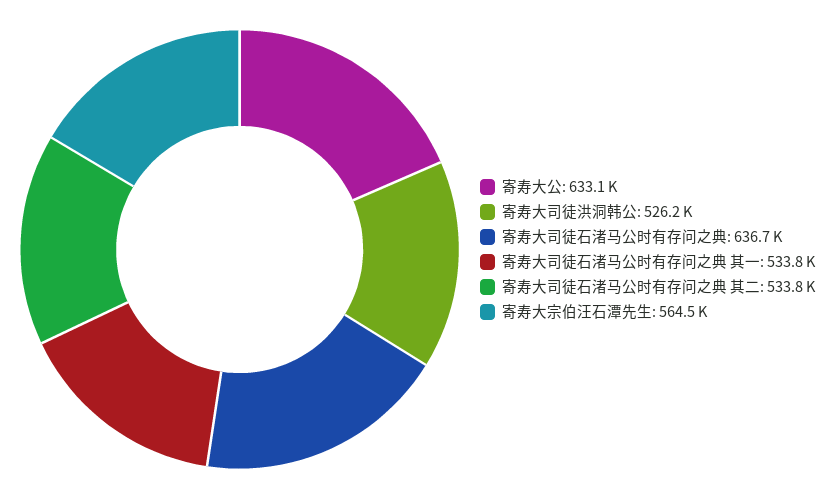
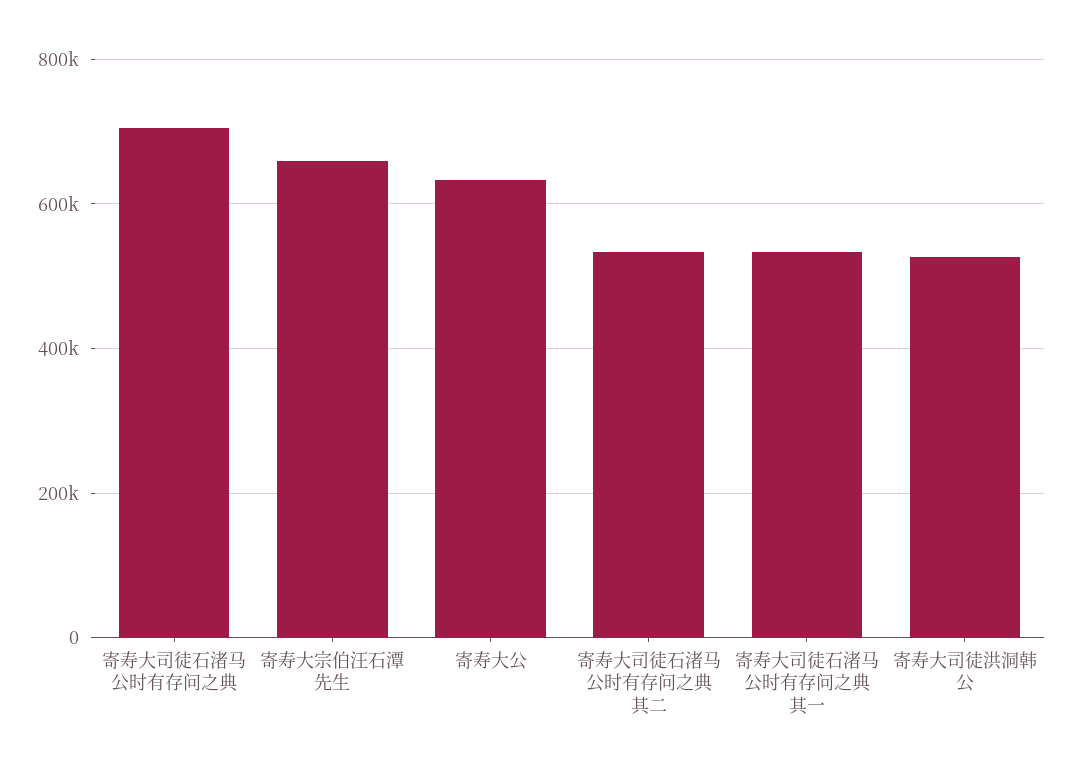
  {
    "寄寿大公": 633100,
    "寄寿大司徒洪洞韩公": 526200,
-   "寄寿大司徒石渚马公时有存问之典": 636700,
+   "寄寿大司徒石渚马公时有存问之典": 700000,
    "寄寿大司徒石渚马公时有存问之典 其一": 533800,
    "寄寿大司徒石渚马公时有存问之典 其二": 533800,
-   "寄寿大宗伯汪石潭先生": 564500
+   "寄寿大宗伯汪石潭先生": 660000
  }

